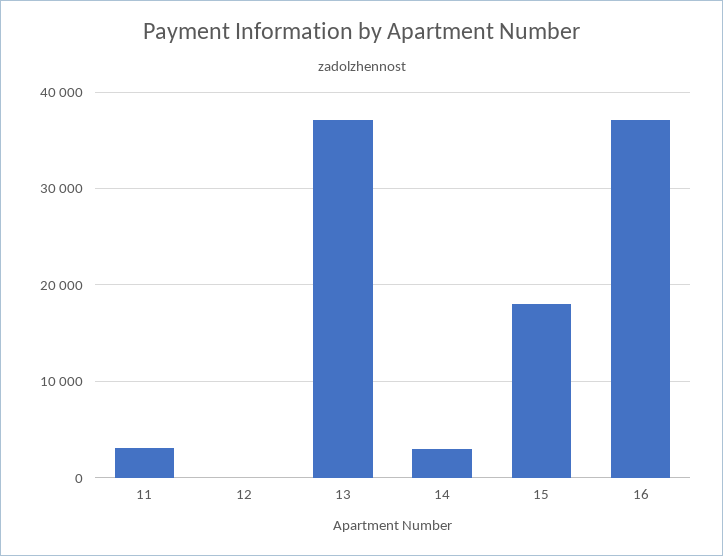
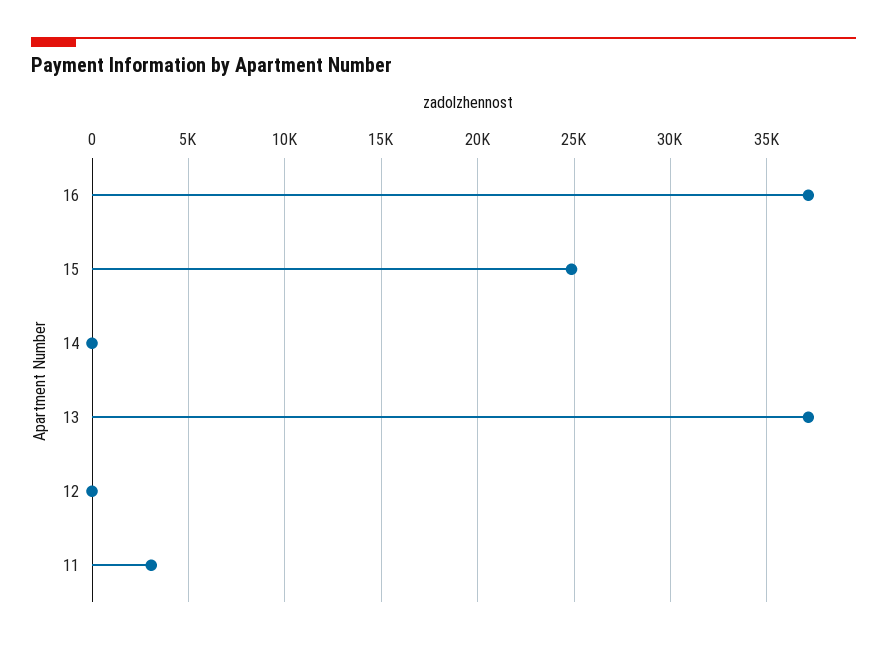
  {
    "11": 3000,
    "12": 0,
    "13": 37000,
-   "14": 3000,
+   "14": 0,
-   "15": 18000,
+   "15": 25000,
    "16": 37000
  }

